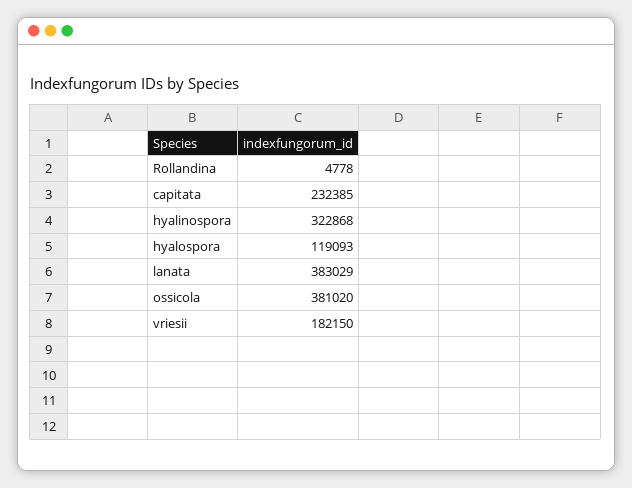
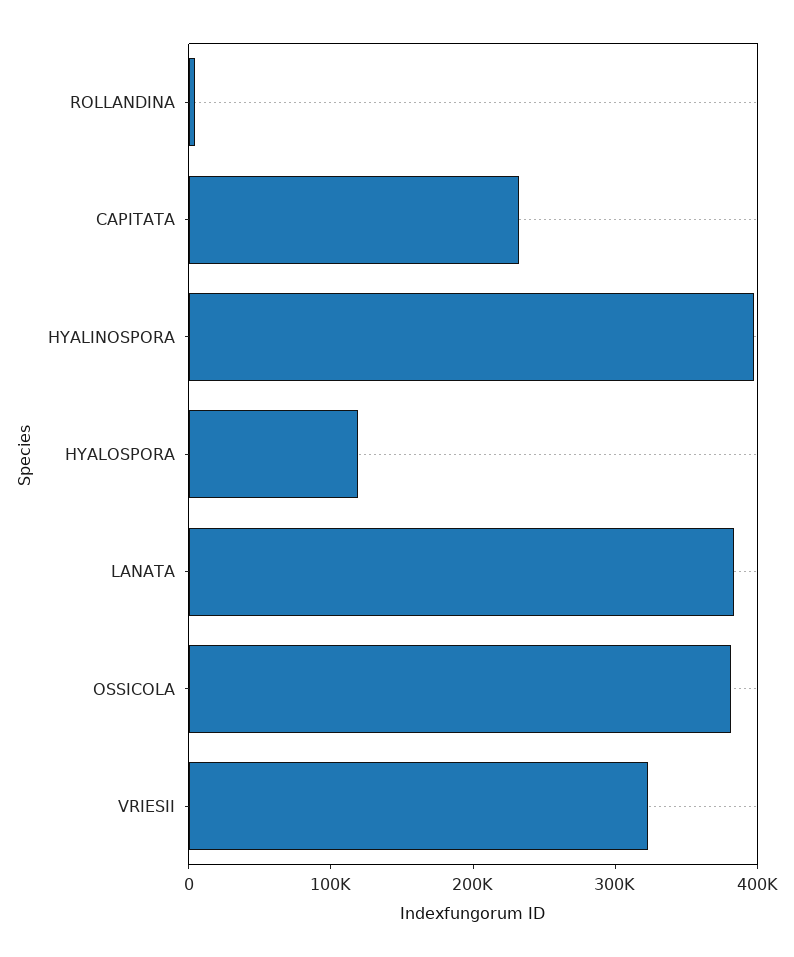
  {
    "Rollandina": 4778,
    "capitata": 232385,
-   "hyalinospora": 322868,
+   "hyalinospora": 400000,
    "hyalospora": 119093,
    "lanata": 383029,
    "ossicola": 381020,
-   "vriesii": 182150
+   "vriesii": 320000
  }

